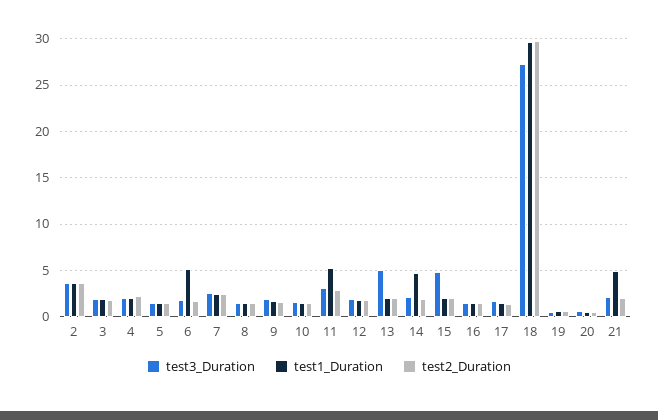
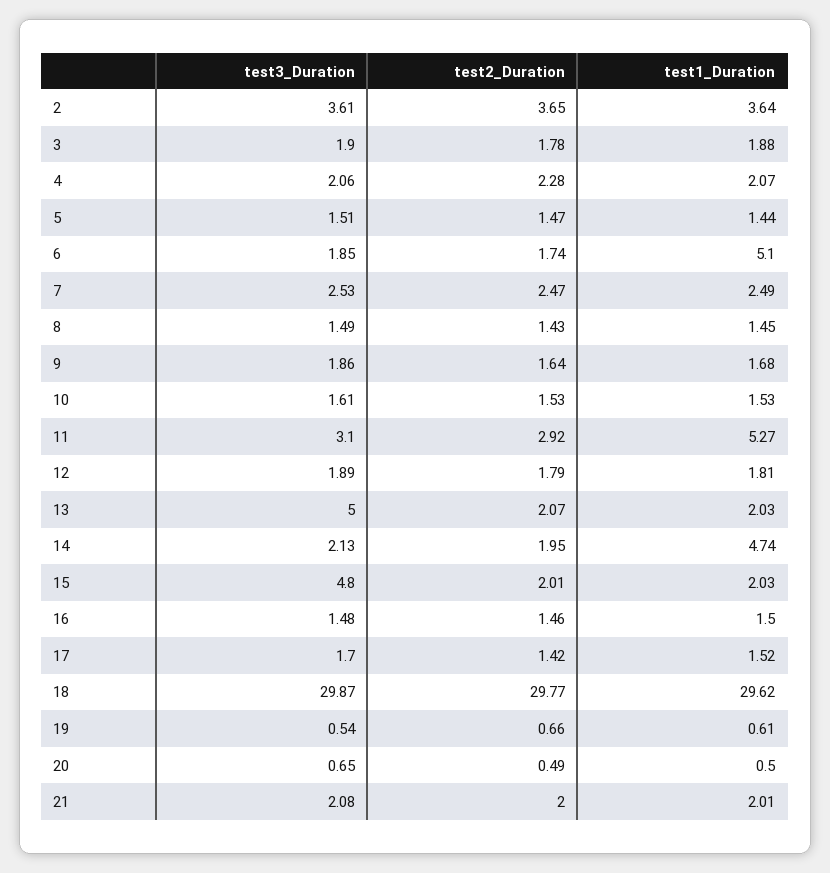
  {
    "test3_Duration": {
      "2": 3.61,
      "3": 1.9,
      "4": 2.06,
      "5": 1.51,
      "6": 1.85,
      "7": 2.53,
      "8": 1.49,
      "9": 1.86,
      "10": 1.61,
      "11": 3.1,
      "12": 1.89,
      "13": 5,
      "14": 2.13,
      "15": 4.8,
      "16": 1.48,
      "17": 1.7,
-     "18": 27,
+     "18": 29.87,
      "19": 0.54,
      "20": 0.65,
      "21": 2.08
    },
    "test1_Duration": {
      "2": 3.64,
      "3": 1.88,
      "4": 2.07,
      "5": 1.44,
      "6": 5.1,
      "7": 2.49,
      "8": 1.45,
      "9": 1.68,
      "10": 1.53,
      "11": 5.27,
      "12": 1.81,
      "13": 2.03,
      "14": 4.74,
      "15": 2.03,
      "16": 1.5,
      "17": 1.52,
      "18": 29.62,
      "19": 0.61,
      "20": 0.5,
-     "21": 5
+     "21": 2.01
    },
    "test2_Duration": {
      "2": 3.65,
      "3": 1.78,
      "4": 2.28,
      "5": 1.47,
      "6": 1.74,
      "7": 2.47,
      "8": 1.43,
      "9": 1.64,
      "10": 1.53,
      "11": 2.92,
      "12": 1.79,
      "13": 2.07,
      "14": 1.95,
      "15": 2.01,
      "16": 1.46,
      "17": 1.42,
      "18": 29.77,
      "19": 0.66,
      "20": 0.49,
      "21": 2
    }
  }

